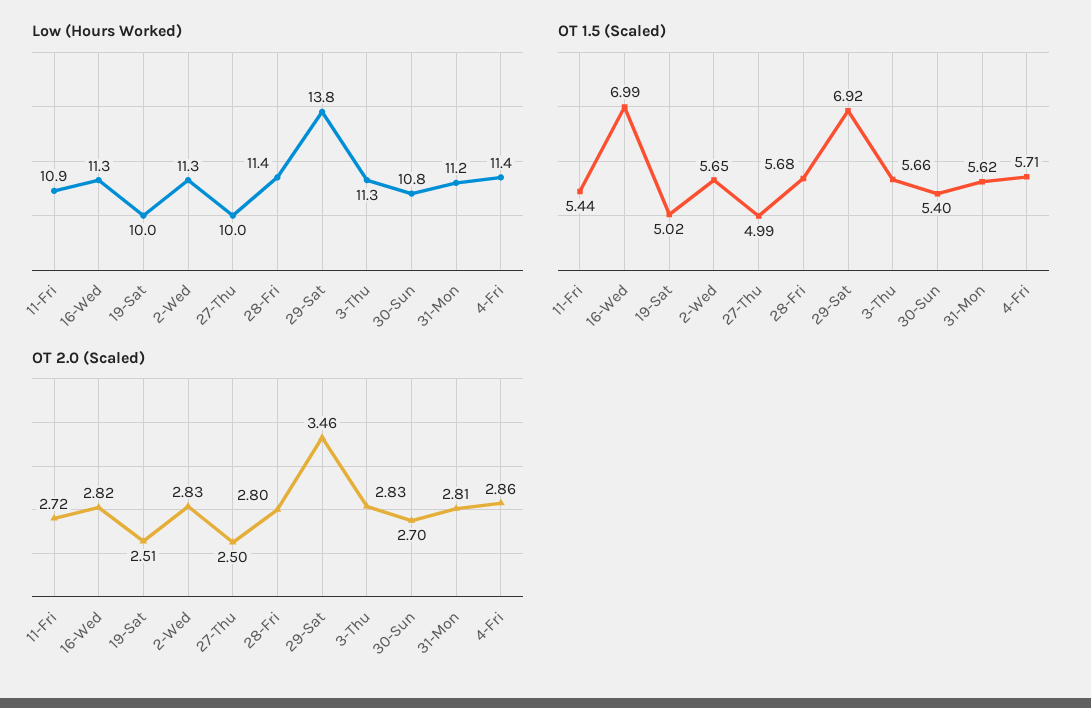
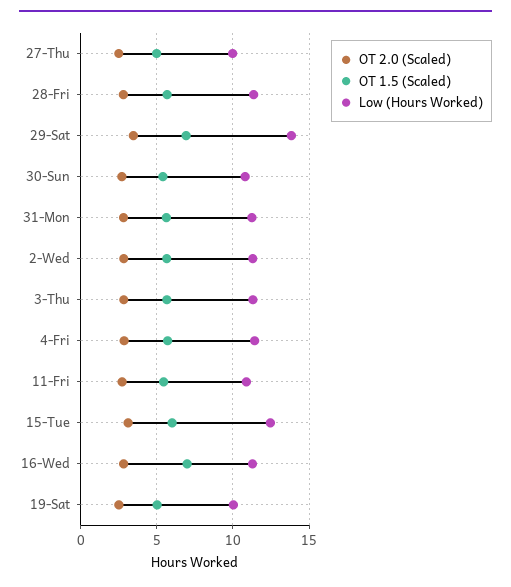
  {
    "Low (Hours Worked)": {
      "11-Fri": 10.9,
      "16-Wed": 11.3,
      "19-Sat": 10,
      "2-Wed": 11.3,
      "27-Thu": 10,
      "28-Fri": 11.4,
      "29-Sat": 13.8,
      "3-Thu": 11.3,
      "30-Sun": 10.8,
      "31-Mon": 11.2,
-     "4-Fri": 11.4
+     "4-Fri": 11.4,
+     "15-Tue": 12.5
    },
    "OT 1.5 (Scaled)": {
      "11-Fri": 5.44,
      "16-Wed": 6.99,
      "19-Sat": 5.02,
      "2-Wed": 5.65,
      "27-Thu": 4.99,
      "28-Fri": 5.68,
      "29-Sat": 6.92,
      "3-Thu": 5.66,
      "30-Sun": 5.4,
      "31-Mon": 5.62,
-     "4-Fri": 5.71
+     "4-Fri": 5.71,
+     "15-Tue": 6
    },
    "OT 2.0 (Scaled)": {
      "11-Fri": 2.72,
      "16-Wed": 2.82,
      "19-Sat": 2.51,
      "2-Wed": 2.83,
      "27-Thu": 2.5,
      "28-Fri": 2.8,
      "29-Sat": 3.46,
      "3-Thu": 2.83,
      "30-Sun": 2.7,
      "31-Mon": 2.81,
-     "4-Fri": 2.86
+     "4-Fri": 2.86,
+     "15-Tue": 3
    }
  }

